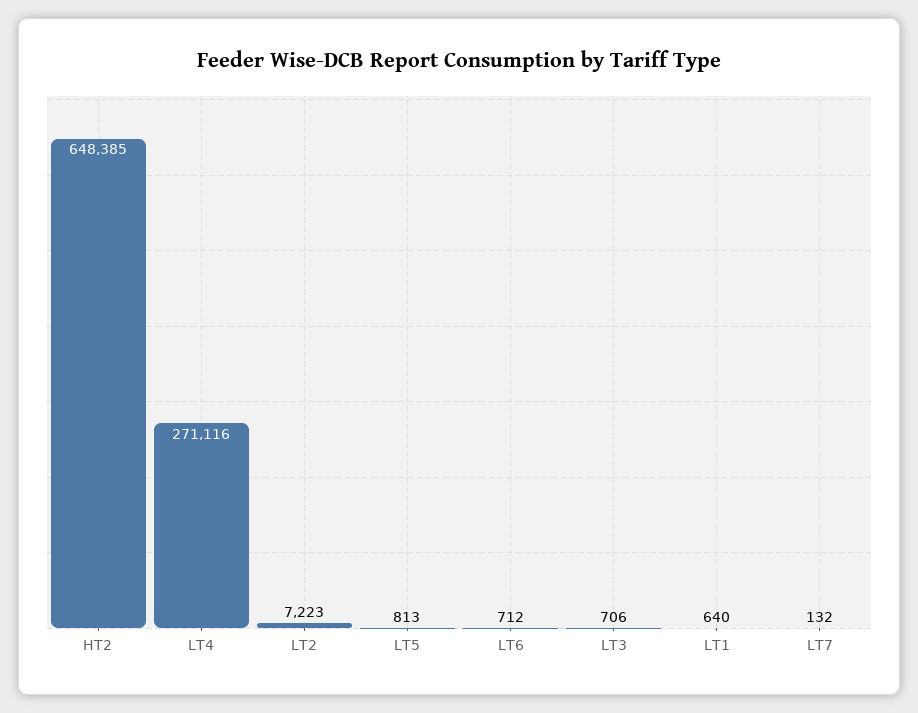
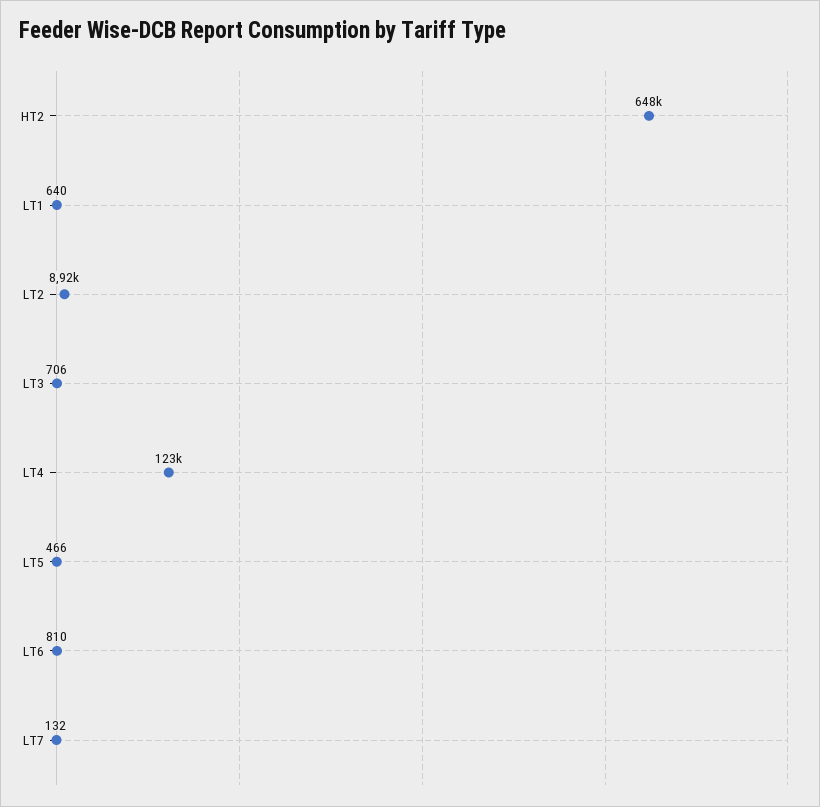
  {
    "HT2": 648385,
-   "LT4": 271116,
+   "LT4": 123000,
-   "LT2": 7223,
+   "LT2": 8920,
-   "LT5": 813,
+   "LT5": 466,
-   "LT6": 712,
+   "LT6": 810,
    "LT3": 706,
    "LT1": 640,
    "LT7": 132
  }

